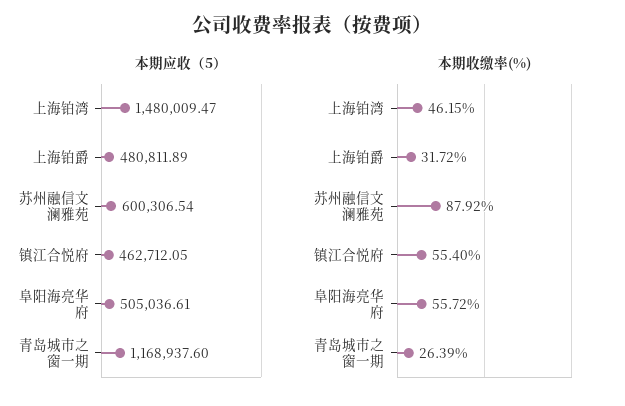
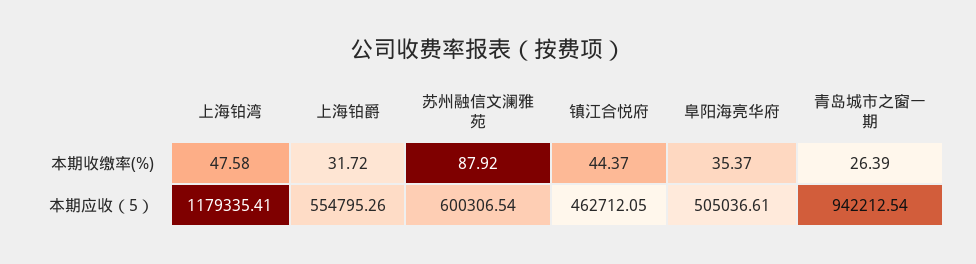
  {
    "本期应收（5）": {
-     "上海铂湾": 1480009.47,
+     "上海铂湾": 1179335.41,
-     "上海铂爵": 480811.89,
+     "上海铂爵": 554795.26,
      "苏州融信文澜雅苑": 600306.54,
      "镇江合悦府": 462712.05,
      "阜阳海亮华府": 505036.61,
-     "青岛城市之窗一期": 1168937.6
+     "青岛城市之窗一期": 942212.54
    },
    "本期收缴率(%)": {
-     "上海铂湾": 46.15,
+     "上海铂湾": 47.58,
      "上海铂爵": 31.72,
      "苏州融信文澜雅苑": 87.92,
-     "镇江合悦府": 55.4,
+     "镇江合悦府": 44.37,
-     "阜阳海亮华府": 55.72,
+     "阜阳海亮华府": 35.37,
      "青岛城市之窗一期": 26.39
    }
  }

